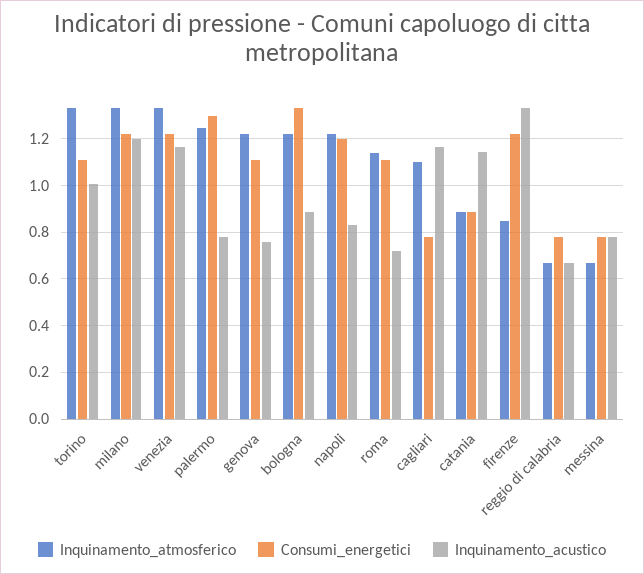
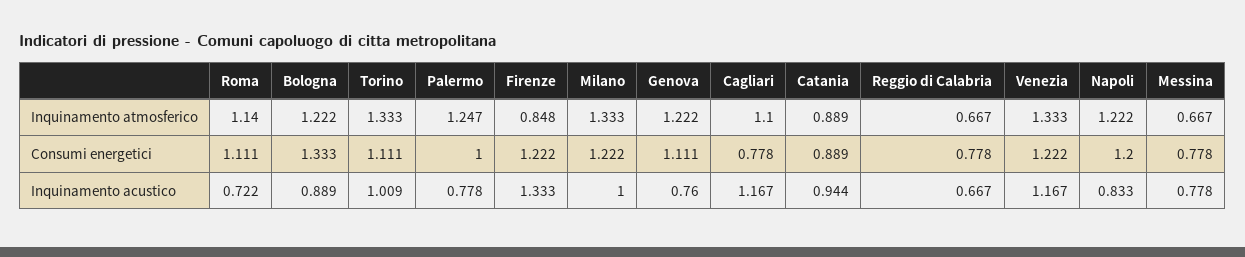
  {
    "Inquinamento_atmosferico": {
      "torino": 1.333,
      "milano": 1.333,
      "venezia": 1.333,
      "palermo": 1.247,
      "genova": 1.222,
      "bologna": 1.222,
      "napoli": 1.222,
      "roma": 1.14,
      "cagliari": 1.1,
      "catania": 0.889,
      "firenze": 0.848,
      "reggio di calabria": 0.667,
      "messina": 0.667
    },
    "Consumi_energetici": {
      "torino": 1.111,
      "milano": 1.222,
      "venezia": 1.222,
-     "palermo": 1.3,
+     "palermo": 1,
      "genova": 1.111,
      "bologna": 1.333,
      "napoli": 1.2,
      "roma": 1.111,
      "cagliari": 0.778,
      "catania": 0.889,
      "firenze": 1.222,
      "reggio di calabria": 0.778,
      "messina": 0.778
    },
    "Inquinamento_acustico": {
      "torino": 1.009,
-     "milano": 1.2,
+     "milano": 1,
      "venezia": 1.167,
      "palermo": 0.778,
      "genova": 0.76,
      "bologna": 0.889,
      "napoli": 0.833,
      "roma": 0.722,
      "cagliari": 1.167,
-     "catania": 1.15,
+     "catania": 0.944,
      "firenze": 1.333,
      "reggio di calabria": 0.667,
      "messina": 0.778
    }
  }

